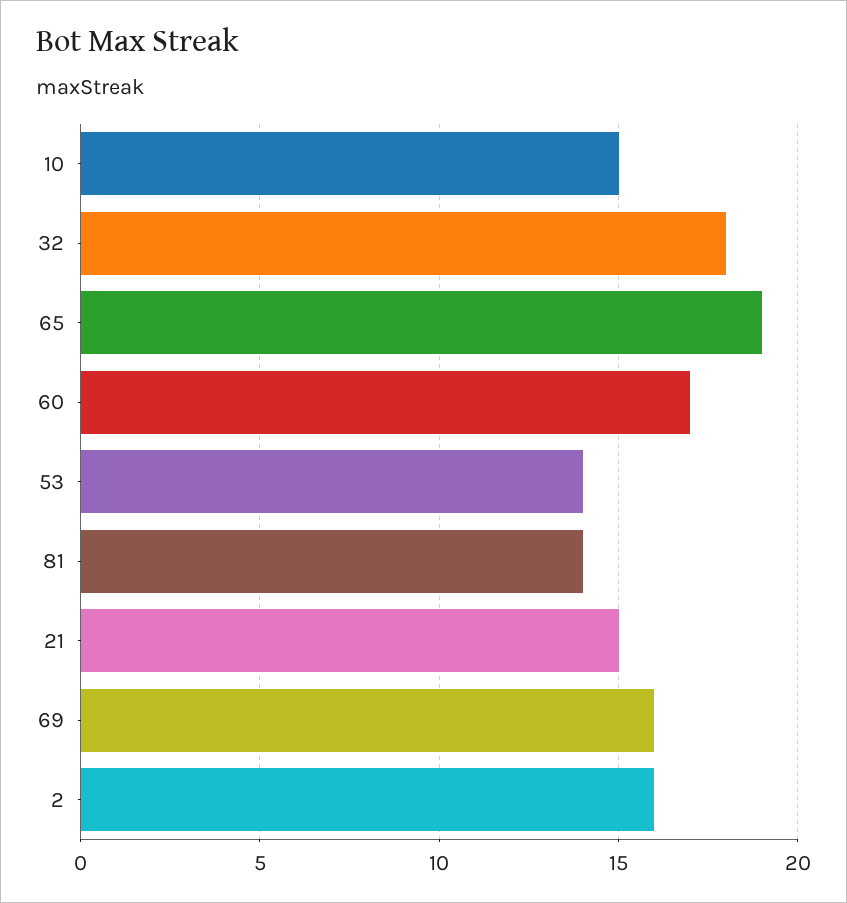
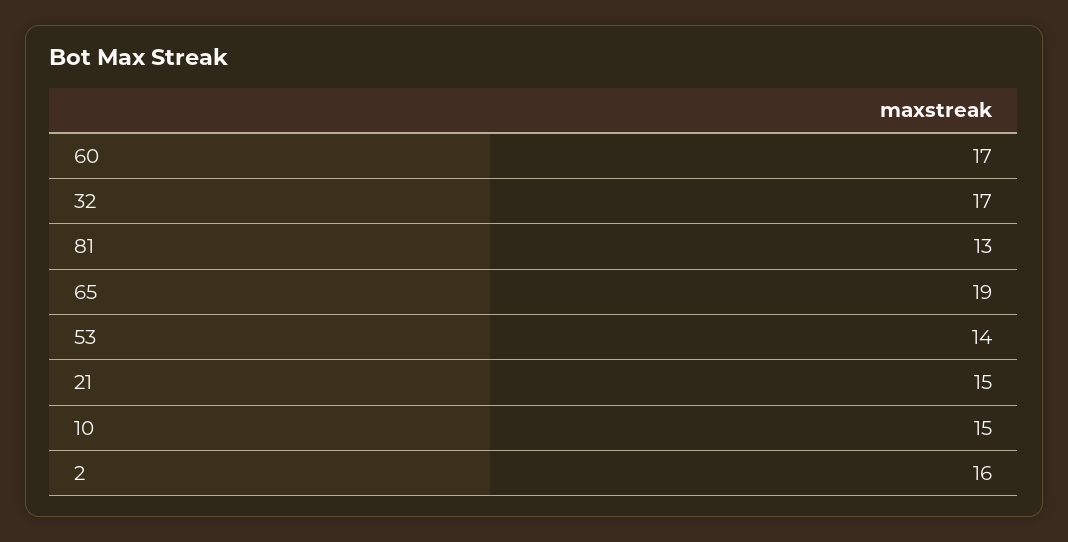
  {
    "10": 15,
-   "32": 18,
+   "32": 17,
    "65": 19,
    "60": 17,
    "53": 14,
-   "81": 14,
+   "81": 13,
    "21": 15,
-   "69": 16,
    "2": 16
  }

